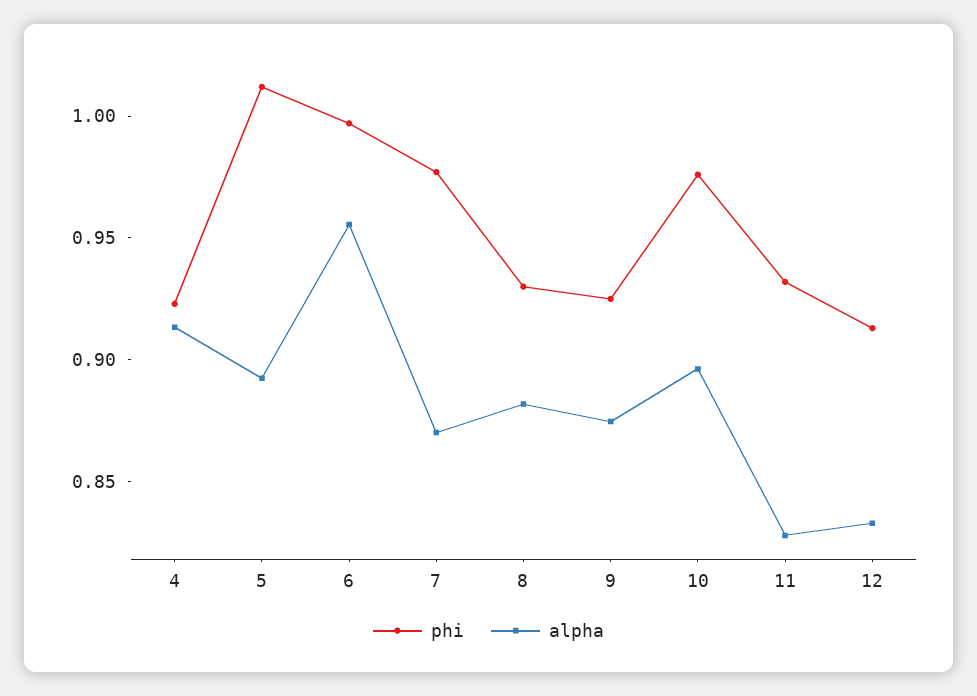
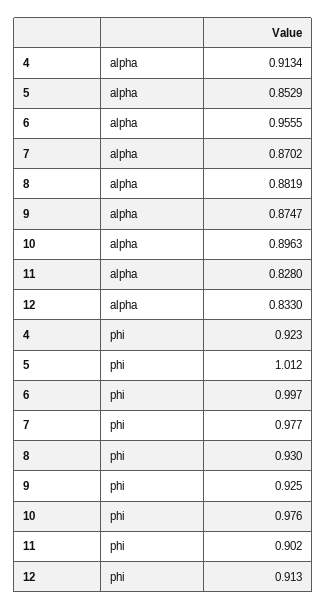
  {
    "phi": {
      "4": 0.923,
      "5": 1.012,
      "6": 0.997,
      "7": 0.977,
      "8": 0.93,
      "9": 0.925,
      "10": 0.976,
-     "11": 0.93,
+     "11": 0.902,
      "12": 0.913
    },
    "alpha": {
      "4": 0.9134,
-     "5": 0.89,
+     "5": 0.8529,
      "6": 0.9555,
      "7": 0.8702,
      "8": 0.8819,
      "9": 0.8747,
      "10": 0.8963,
      "11": 0.828,
      "12": 0.833
    }
  }

